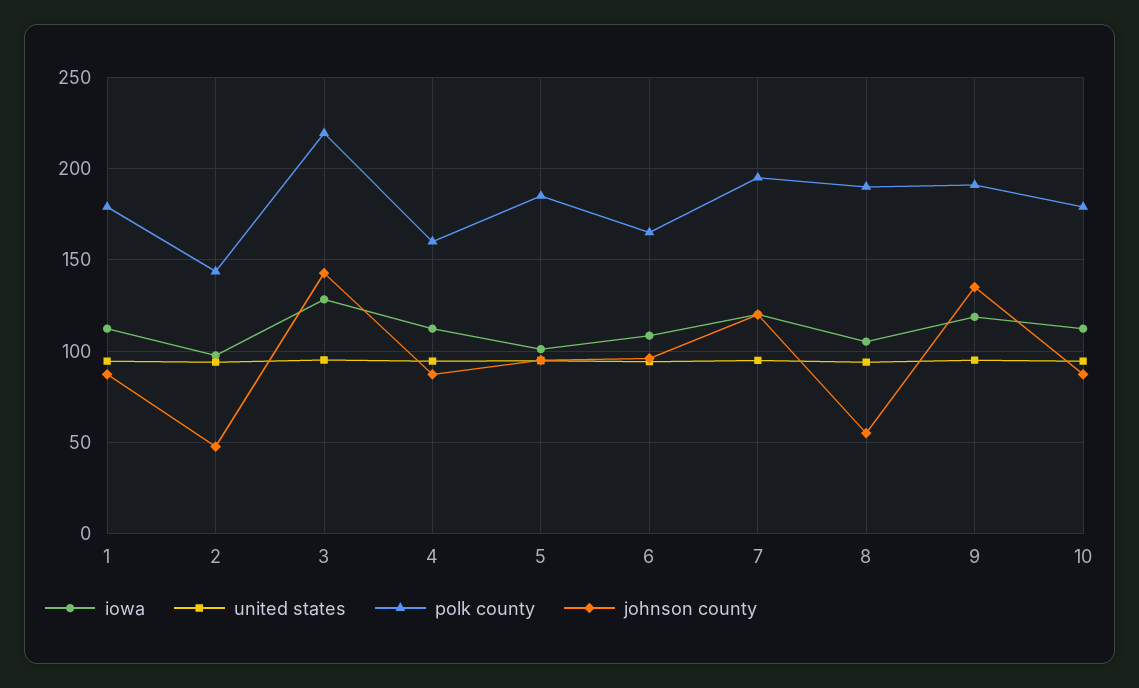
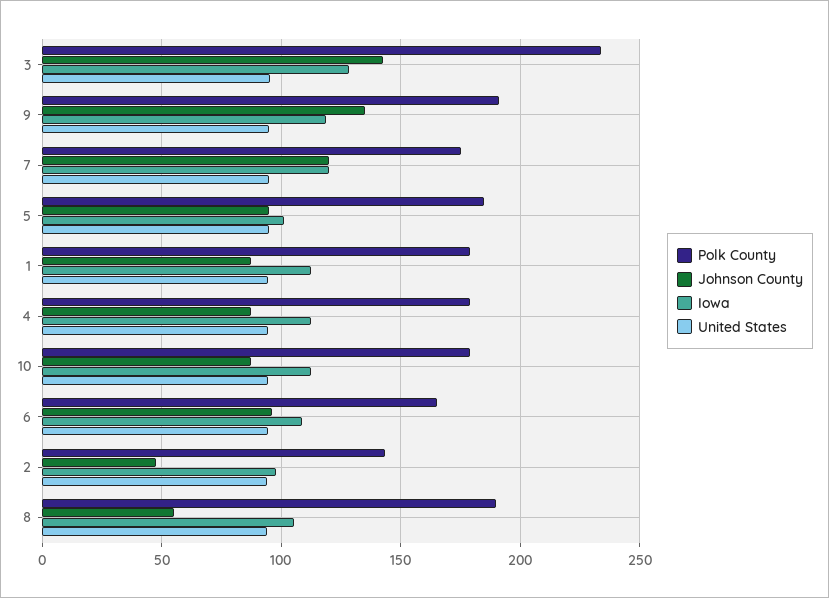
  {
    "iowa": {
      "1": 110,
      "2": 100,
      "3": 130,
      "4": 110,
      "5": 100,
      "6": 110,
      "7": 120,
      "8": 105,
      "9": 120,
      "10": 110
    },
    "united states": {
      "1": 95,
      "2": 95,
      "3": 95,
      "4": 95,
      "5": 95,
      "6": 95,
      "7": 95,
      "8": 95,
      "9": 95,
      "10": 95
    },
    "polk county": {
      "1": 180,
      "2": 145,
-     "3": 220,
+     "3": 235,
-     "4": 160,
+     "4": 180,
      "5": 185,
      "6": 165,
-     "7": 195,
+     "7": 175,
      "8": 190,
      "9": 190,
      "10": 180
    },
    "johnson county": {
      "1": 85,
      "2": 50,
      "3": 145,
      "4": 85,
      "5": 95,
      "6": 95,
      "7": 120,
      "8": 55,
      "9": 135,
      "10": 85
    }
  }

